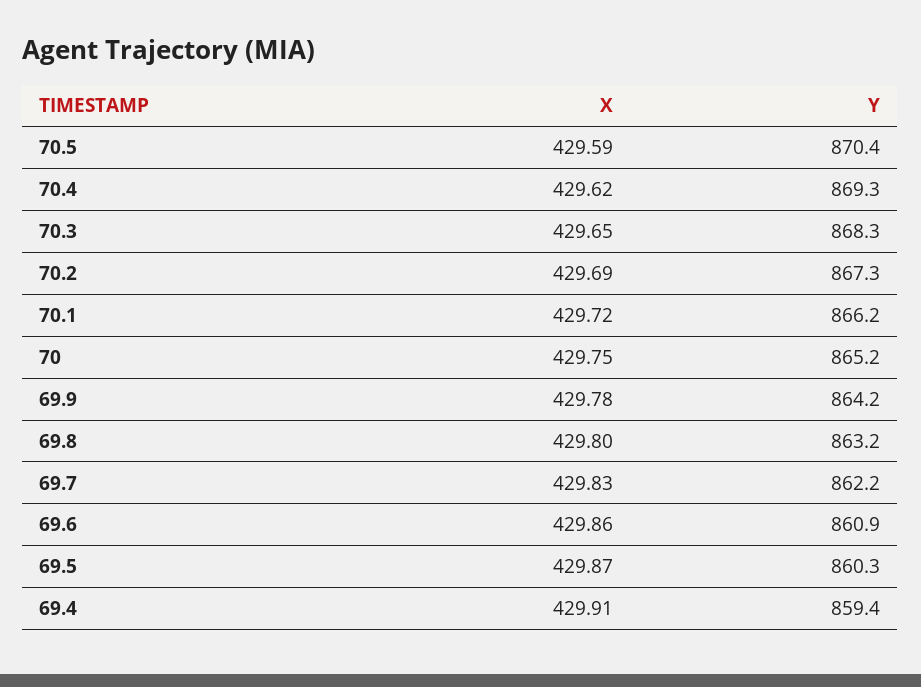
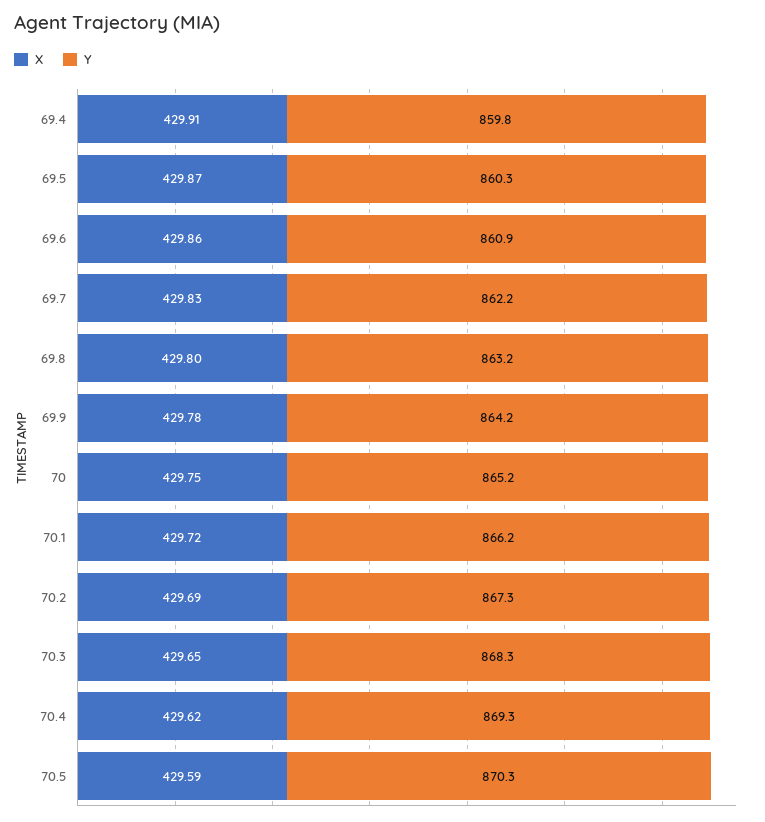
  {
    "X": {
      "70.5": 429.59,
      "70.4": 429.62,
      "70.3": 429.65,
      "70.2": 429.69,
      "70.1": 429.72,
      "70": 429.75,
      "69.9": 429.78,
      "69.8": 429.8,
      "69.7": 429.83,
      "69.6": 429.86,
      "69.5": 429.87,
      "69.4": 429.91
    },
    "Y": {
-     "70.5": 870.4,
+     "70.5": 870.3,
      "70.4": 869.3,
      "70.3": 868.3,
      "70.2": 867.3,
      "70.1": 866.2,
      "70": 865.2,
      "69.9": 864.2,
      "69.8": 863.2,
      "69.7": 862.2,
      "69.6": 860.9,
      "69.5": 860.3,
-     "69.4": 859.4
+     "69.4": 859.8
    }
  }

